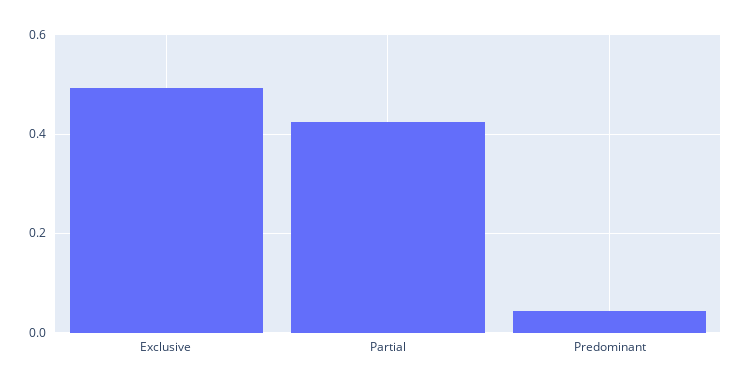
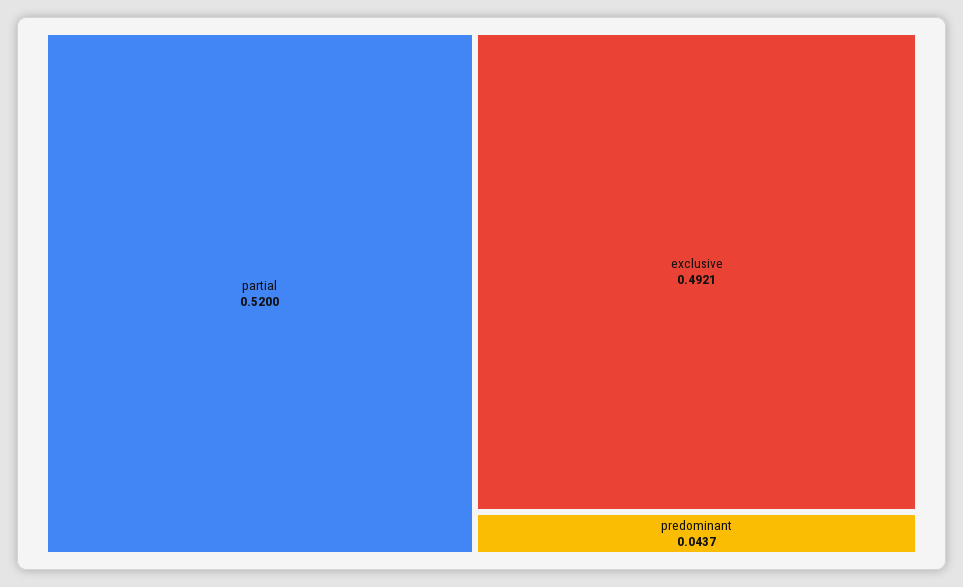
  {
    "Exclusive": 0.4921,
-   "Partial": 0.42,
+   "Partial": 0.52,
    "Predominant": 0.0437
  }

